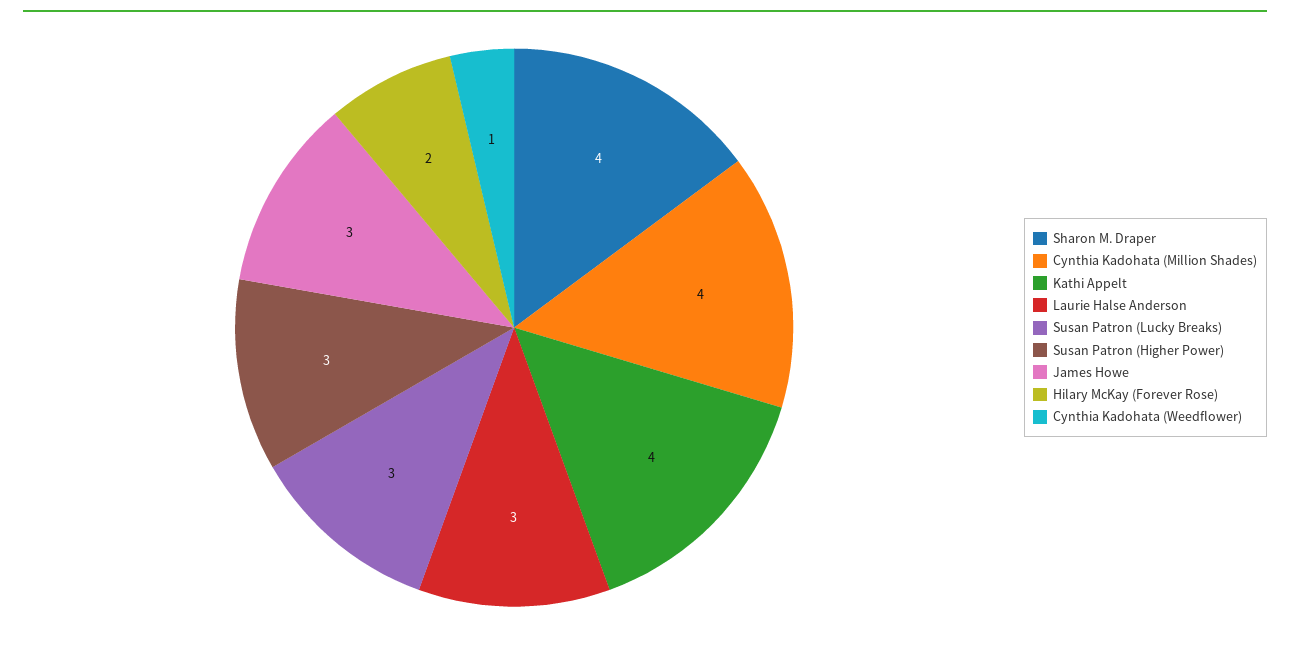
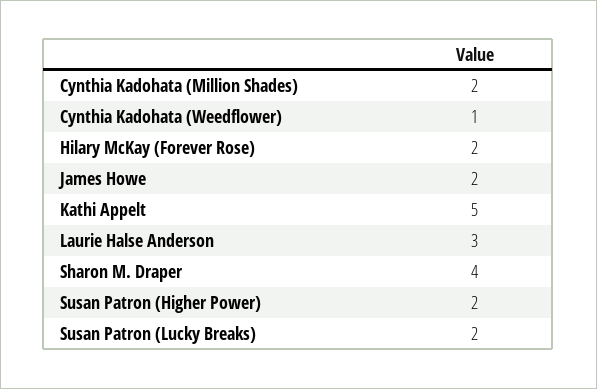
  {
    "Sharon M. Draper": 4,
-   "Cynthia Kadohata (Million Shades)": 4,
+   "Cynthia Kadohata (Million Shades)": 2,
-   "Kathi Appelt": 4,
+   "Kathi Appelt": 5,
    "Laurie Halse Anderson": 3,
-   "Susan Patron (Lucky Breaks)": 3,
+   "Susan Patron (Lucky Breaks)": 2,
-   "Susan Patron (Higher Power)": 3,
+   "Susan Patron (Higher Power)": 2,
-   "James Howe": 3,
+   "James Howe": 2,
    "Hilary McKay (Forever Rose)": 2,
    "Cynthia Kadohata (Weedflower)": 1
  }

